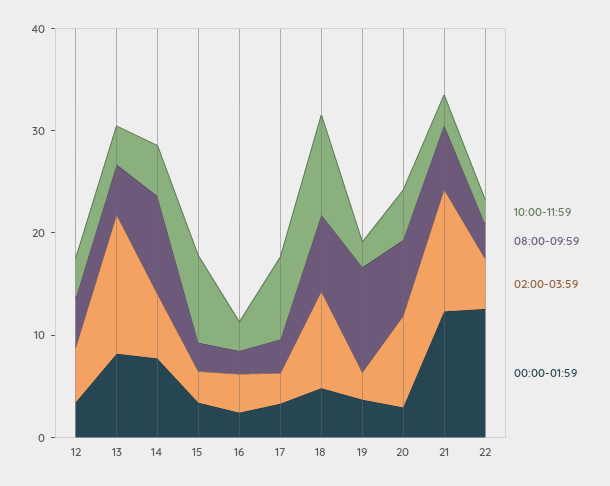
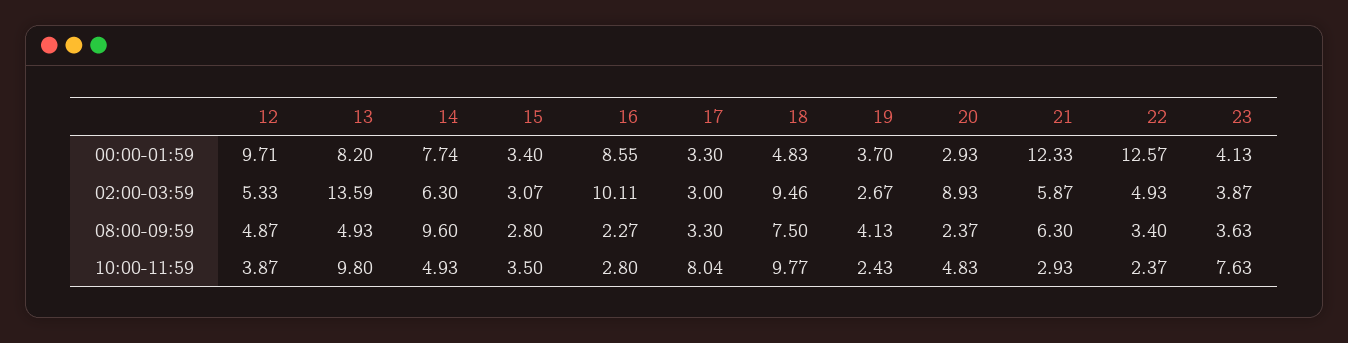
  {
    "10:00-11:59": {
      "12": 3.87,
-     "13": 4,
+     "13": 9.8,
      "14": 4.93,
-     "15": 8,
+     "15": 3.5,
      "16": 2.8,
      "17": 8.04,
      "18": 9.77,
      "19": 2.43,
      "20": 4.83,
      "21": 2.93,
-     "22": 2.37
+     "22": 2.37,
+     "23": 7.63
    },
    "08:00-09:59": {
      "12": 4.87,
      "13": 4.93,
      "14": 9.6,
      "15": 2.8,
      "16": 2.27,
      "17": 3.3,
      "18": 7.5,
-     "19": 10,
+     "19": 4.13,
-     "20": 8,
+     "20": 2.37,
      "21": 6.3,
-     "22": 3.4
+     "22": 3.4,
+     "23": 3.63
    },
    "02:00-03:59": {
      "12": 5.33,
      "13": 13.59,
      "14": 6.3,
      "15": 3.07,
-     "16": 4,
+     "16": 10.11,
      "17": 3,
      "18": 9.46,
      "19": 2.67,
      "20": 8.93,
-     "21": 12,
+     "21": 5.87,
-     "22": 4.93
+     "22": 4.93,
+     "23": 3.87
    },
    "00:00-01:59": {
-     "12": 4,
+     "12": 9.71,
      "13": 8.2,
      "14": 7.74,
      "15": 3.4,
-     "16": 2,
+     "16": 8.55,
      "17": 3.3,
      "18": 4.83,
      "19": 3.7,
      "20": 2.93,
      "21": 12.33,
-     "22": 12.57
+     "22": 12.57,
+     "23": 4.13
    }
  }

